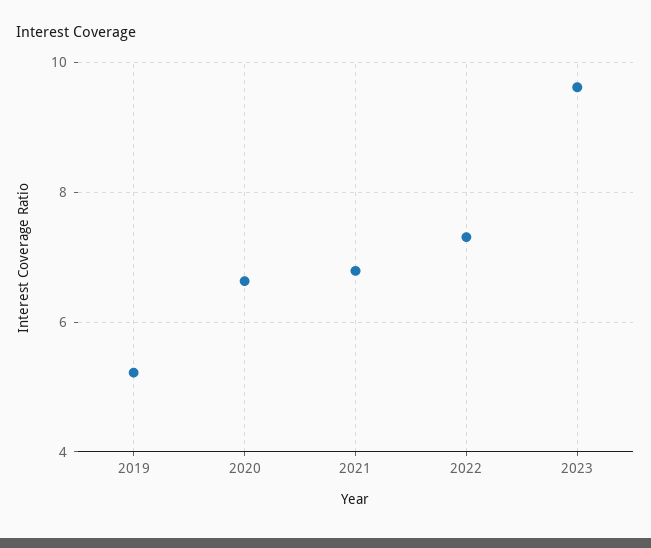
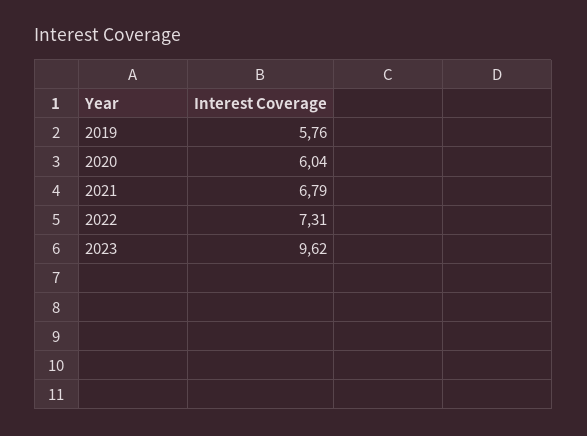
  {
-   "2019": 5.2,
+   "2019": 5.76,
-   "2020": 6.6,
+   "2020": 6.04,
    "2021": 6.79,
    "2022": 7.31,
    "2023": 9.62
  }

